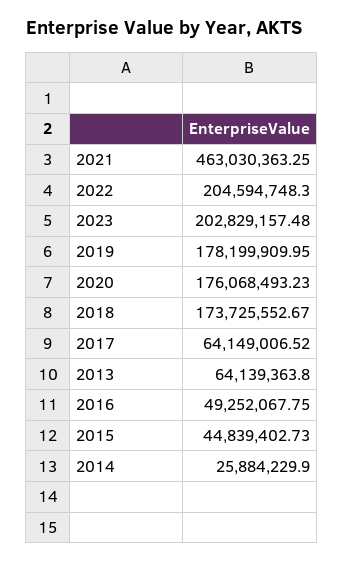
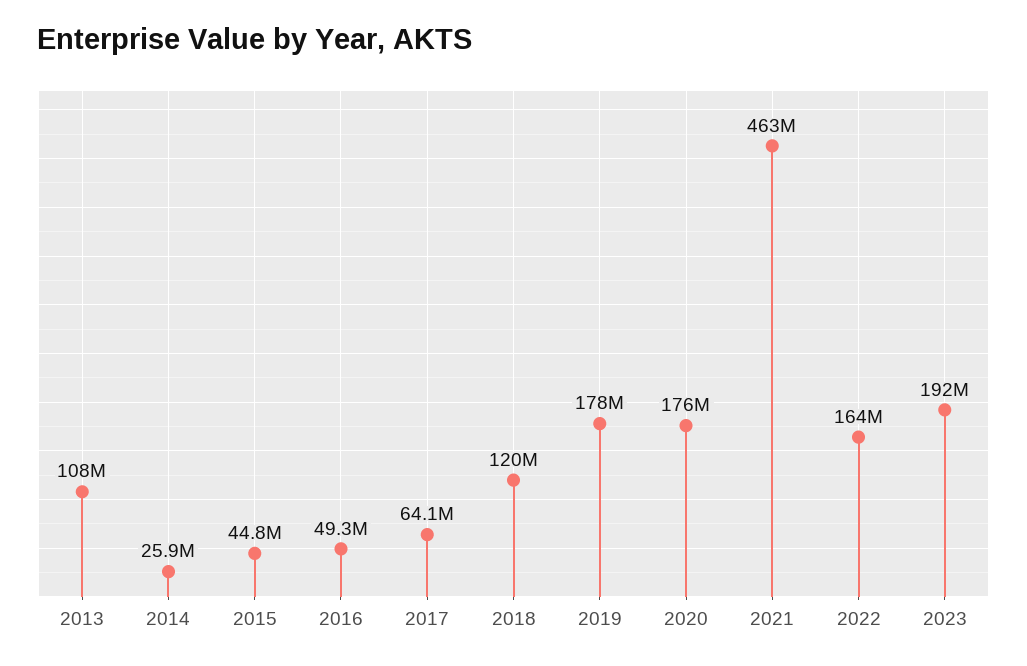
  {
    "2021": 463030363.25,
-   "2022": 204594748.3,
+   "2022": 164000000,
-   "2023": 202829157.48,
+   "2023": 192000000,
    "2019": 178199909.95,
    "2020": 176068493.23,
-   "2018": 173725552.67,
+   "2018": 120000000,
    "2017": 64149006.52,
-   "2013": 64139363.8,
+   "2013": 108000000,
    "2016": 49252067.75,
    "2015": 44839402.73,
    "2014": 25884229.9
  }

